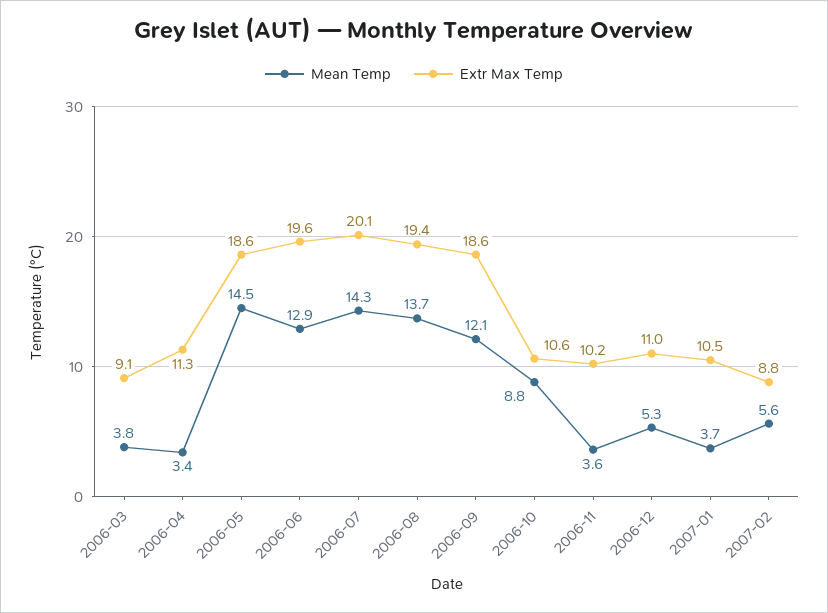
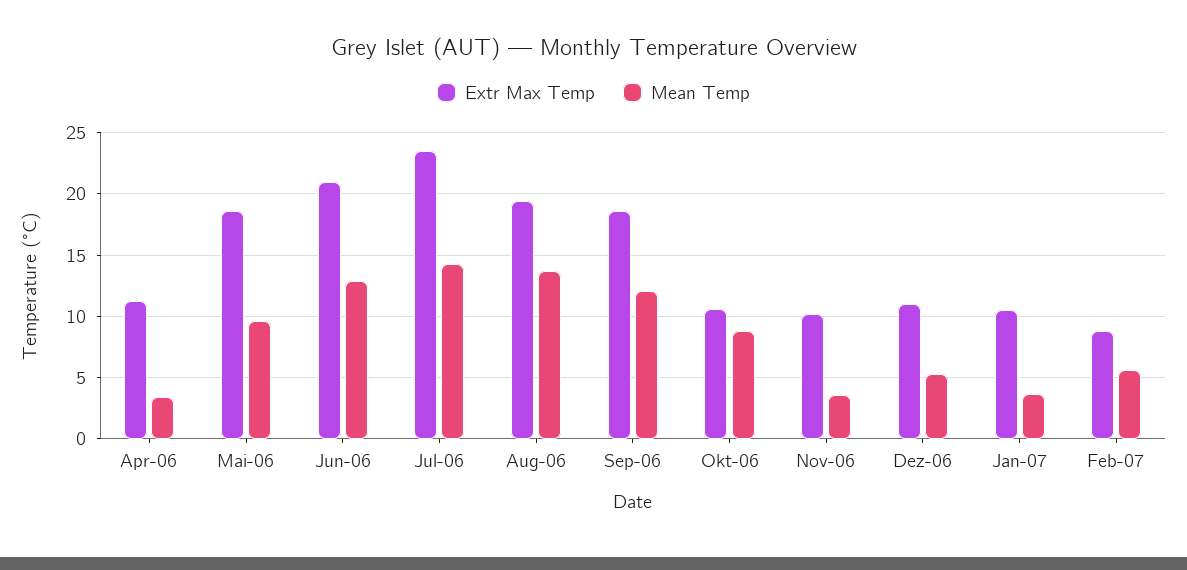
  {
    "Mean Temp": {
-     "2006-03": 3.8,
      "2006-04": 3.4,
-     "2006-05": 14.5,
+     "2006-05": 9.5,
      "2006-06": 12.9,
      "2006-07": 14.3,
      "2006-08": 13.7,
      "2006-09": 12.1,
      "2006-10": 8.8,
      "2006-11": 3.6,
      "2006-12": 5.3,
      "2007-01": 3.7,
      "2007-02": 5.6
    },
    "Extr Max Temp": {
-     "2006-03": 9.1,
      "2006-04": 11.3,
      "2006-05": 18.6,
-     "2006-06": 19.6,
+     "2006-06": 21,
-     "2006-07": 20.1,
+     "2006-07": 23.5,
      "2006-08": 19.4,
      "2006-09": 18.6,
      "2006-10": 10.6,
      "2006-11": 10.2,
      "2006-12": 11,
      "2007-01": 10.5,
      "2007-02": 8.8
    }
  }

